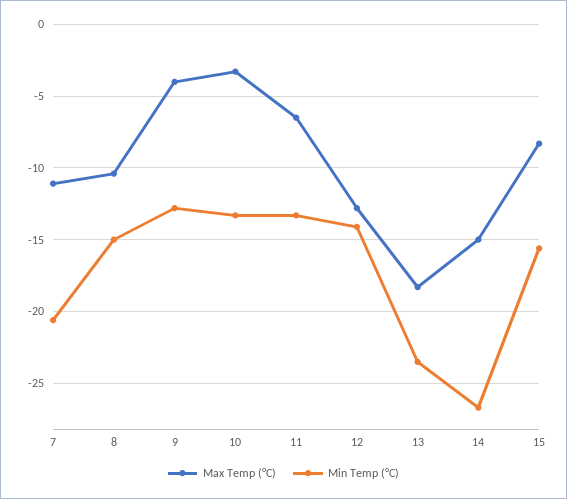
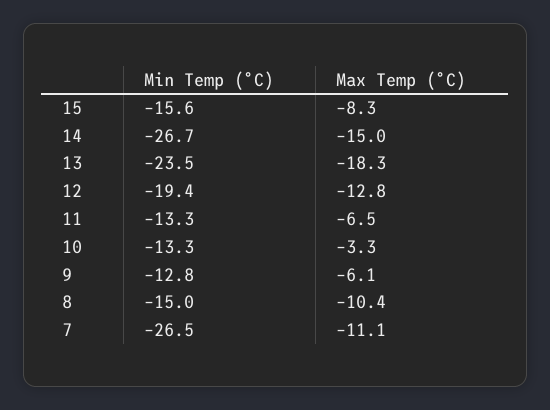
  {
    "Max Temp (°C)": {
      "7": -11.1,
      "8": -10.4,
-     "9": -4,
+     "9": -6.1,
      "10": -3.3,
      "11": -6.5,
      "12": -12.8,
      "13": -18.3,
      "14": -15,
      "15": -8.3
    },
    "Min Temp (°C)": {
-     "7": -20.5,
+     "7": -26.5,
      "8": -15,
      "9": -12.8,
      "10": -13.3,
      "11": -13.3,
-     "12": -14,
+     "12": -19.4,
      "13": -23.5,
      "14": -26.7,
      "15": -15.6
    }
  }

